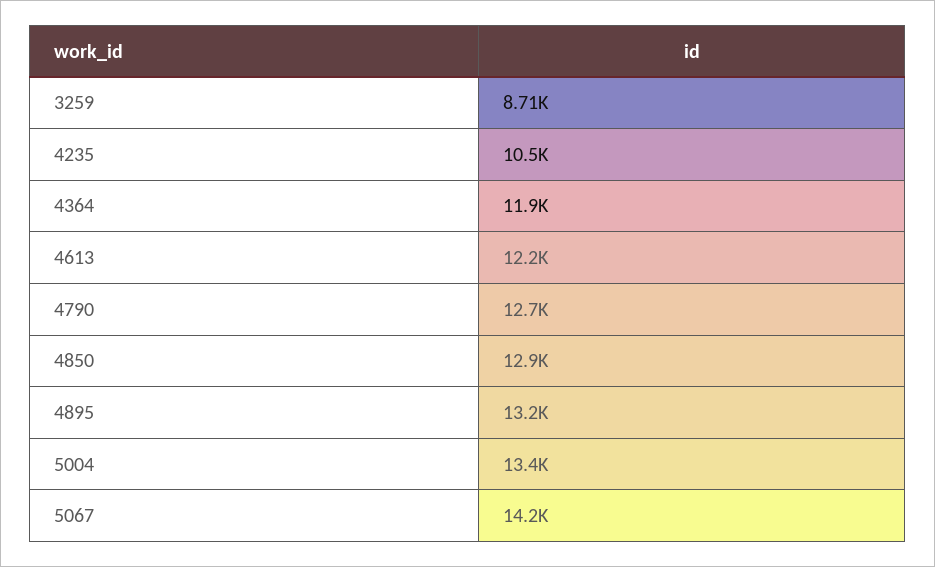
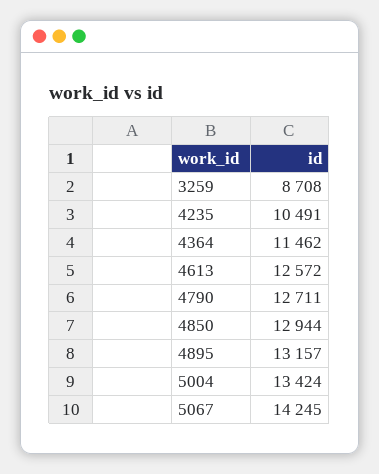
  {
    "3259": 8708,
    "4235": 10491,
-   "4364": 11900,
+   "4364": 11462,
-   "4613": 12200,
+   "4613": 12572,
    "4790": 12711,
    "4850": 12944,
    "4895": 13157,
    "5004": 13424,
    "5067": 14245
  }

